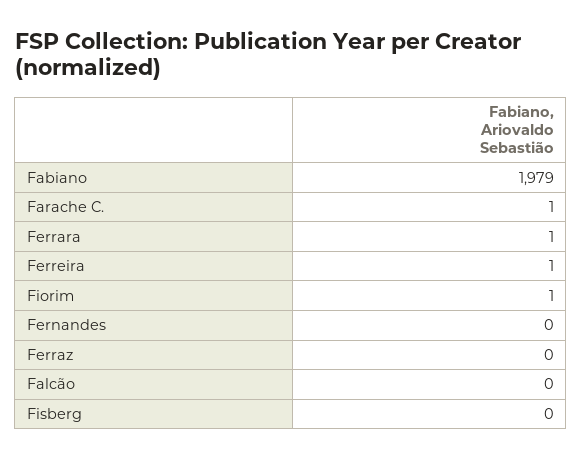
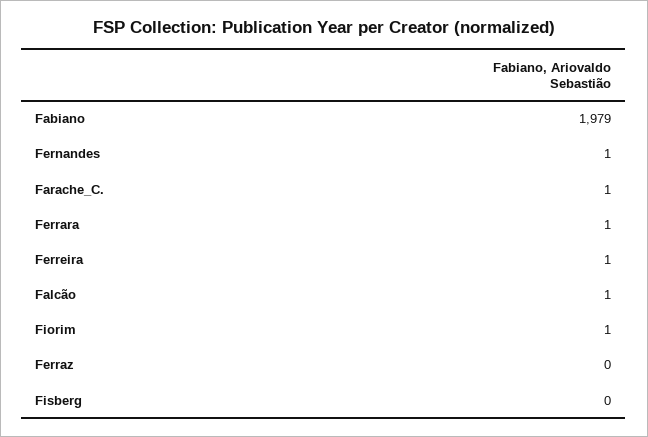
  {
    "Fabiano": 1979,
    "Farache C.": 1,
    "Ferrara": 1,
    "Ferreira": 1,
    "Fiorim": 1,
-   "Fernandes": 0,
+   "Fernandes": 1,
    "Ferraz": 0,
-   "Falcão": 0,
+   "Falcão": 1,
    "Fisberg": 0
  }

